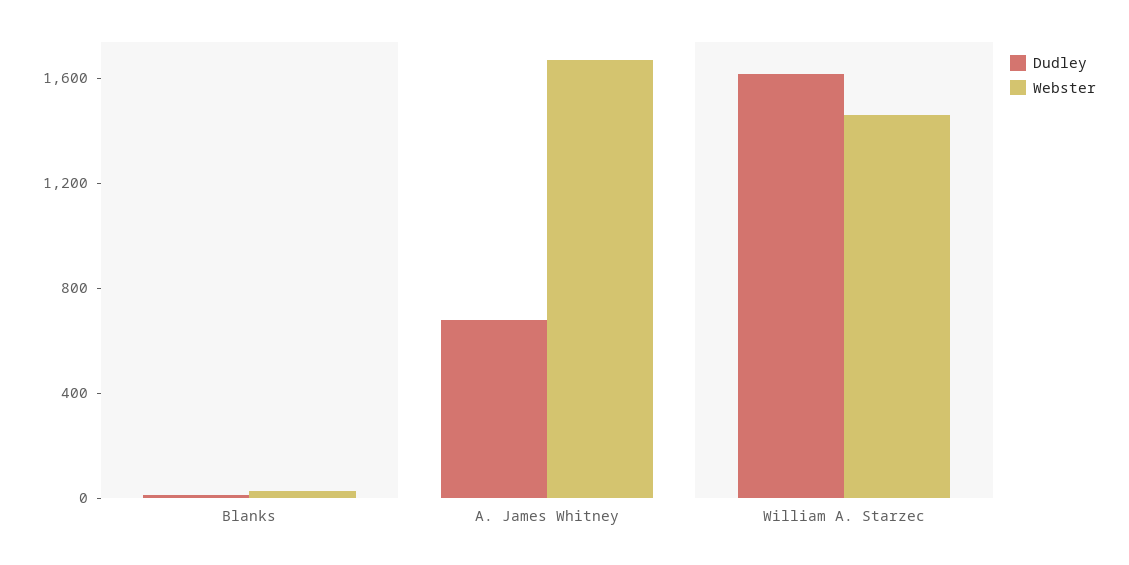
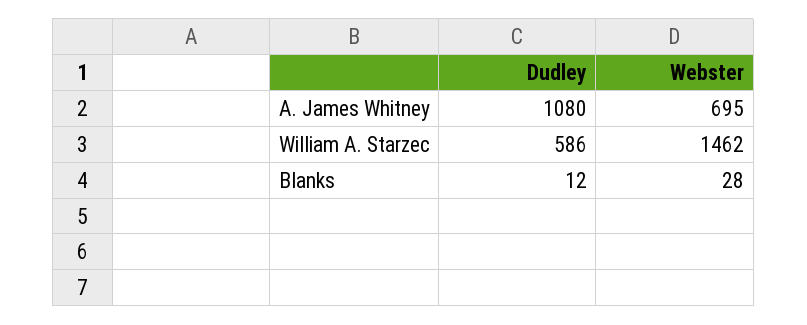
  {
    "Dudley": {
      "Blanks": 12,
-     "A. James Whitney": 700,
+     "A. James Whitney": 1080,
-     "William A. Starzec": 1600
+     "William A. Starzec": 586
    },
    "Webster": {
      "Blanks": 28,
-     "A. James Whitney": 1700,
+     "A. James Whitney": 695,
      "William A. Starzec": 1462
    }
  }

